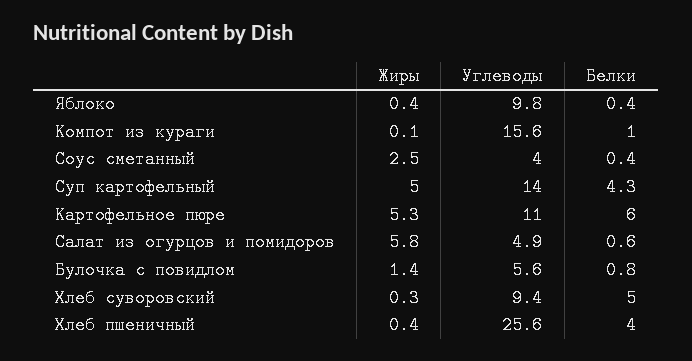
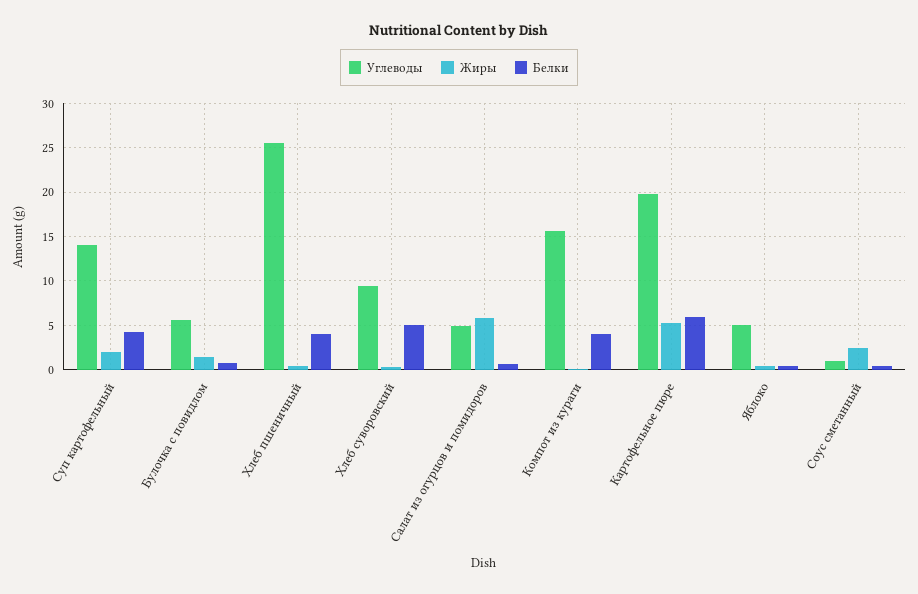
  {
    "Жиры": {
      "Яблоко": 0.4,
      "Компот из кураги": 0.1,
      "Соус сметанный": 2.5,
-     "Суп картофельный": 5,
+     "Суп картофельный": 2,
      "Картофельное пюре": 5.3,
      "Салат из огурцов и помидоров": 5.8,
      "Булочка с повидлом": 1.4,
      "Хлеб суворовский": 0.3,
      "Хлеб пшеничный": 0.4
    },
    "Углеводы": {
-     "Яблоко": 9.8,
+     "Яблоко": 5,
      "Компот из кураги": 15.6,
-     "Соус сметанный": 4,
+     "Соус сметанный": 1,
      "Суп картофельный": 14,
-     "Картофельное пюре": 11,
+     "Картофельное пюре": 20,
      "Салат из огурцов и помидоров": 4.9,
      "Булочка с повидлом": 5.6,
      "Хлеб суворовский": 9.4,
      "Хлеб пшеничный": 25.6
    },
    "Белки": {
      "Яблоко": 0.4,
-     "Компот из кураги": 1,
+     "Компот из кураги": 4,
      "Соус сметанный": 0.4,
      "Суп картофельный": 4.3,
      "Картофельное пюре": 6,
      "Салат из огурцов и помидоров": 0.6,
      "Булочка с повидлом": 0.8,
      "Хлеб суворовский": 5,
      "Хлеб пшеничный": 4
    }
  }

